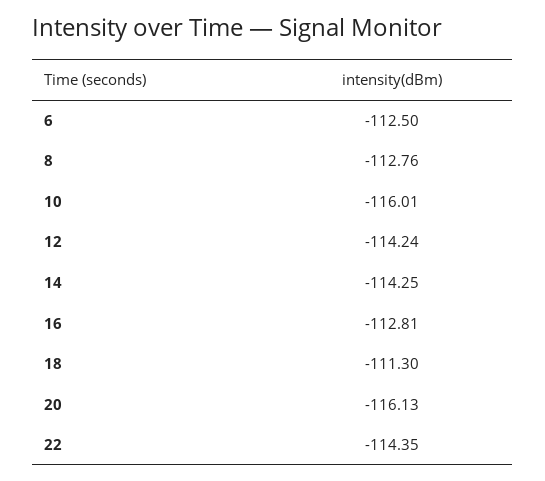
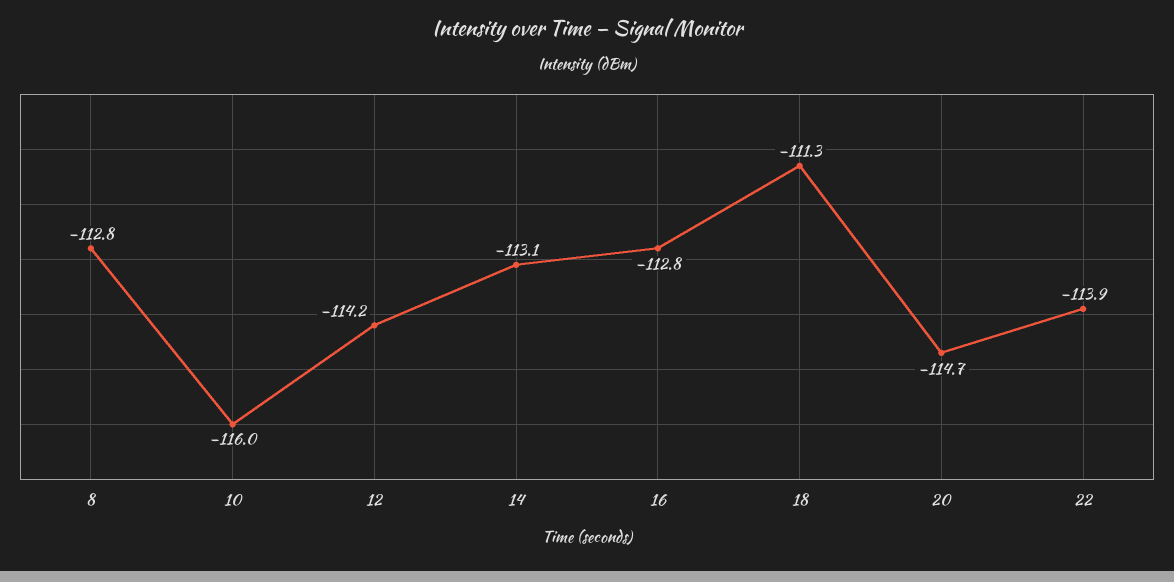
  {
-   "6": -112.5,
    "8": -112.76,
    "10": -116.01,
    "12": -114.24,
-   "14": -114.25,
+   "14": -113.1,
    "16": -112.81,
    "18": -111.3,
-   "20": -116.13,
+   "20": -114.7,
-   "22": -114.35
+   "22": -113.9
  }

